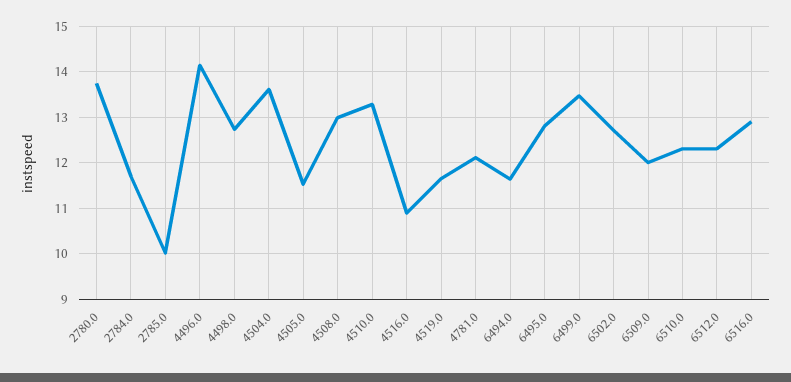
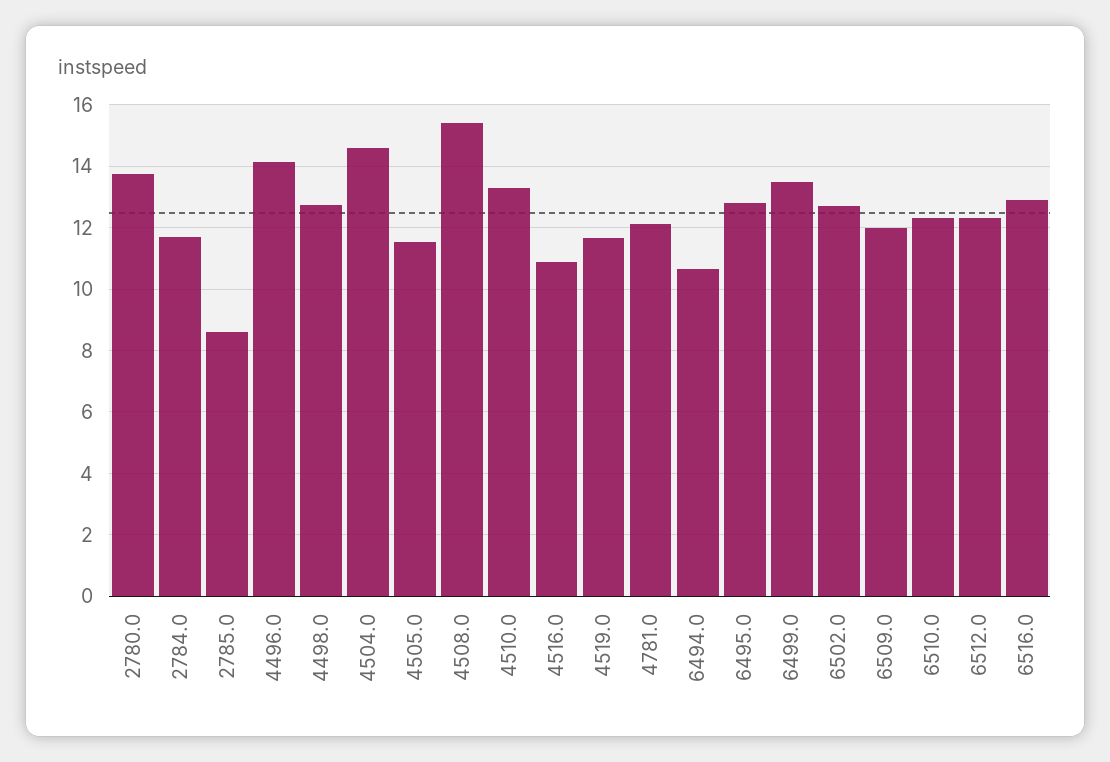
  {
    "2780.0": 13.8,
    "2784.0": 11.8,
-   "2785.0": 10,
+   "2785.0": 8.6,
    "4496.0": 14.2,
    "4498.0": 12.8,
-   "4504.0": 13.6,
+   "4504.0": 14.6,
    "4505.0": 11.6,
-   "4508.0": 13,
+   "4508.0": 15.4,
    "4510.0": 13.2,
    "4516.0": 10.8,
    "4519.0": 11.6,
    "4781.0": 12.2,
-   "6494.0": 11.6,
+   "6494.0": 10.6,
    "6495.0": 12.8,
    "6499.0": 13.4,
    "6502.0": 12.8,
    "6509.0": 12,
    "6510.0": 12.4,
    "6512.0": 12.4,
    "6516.0": 13
  }

